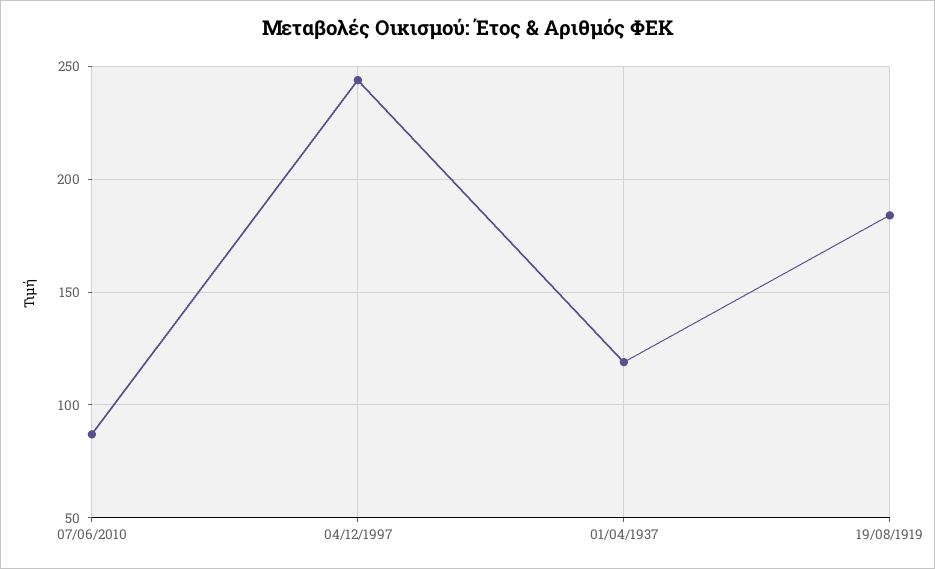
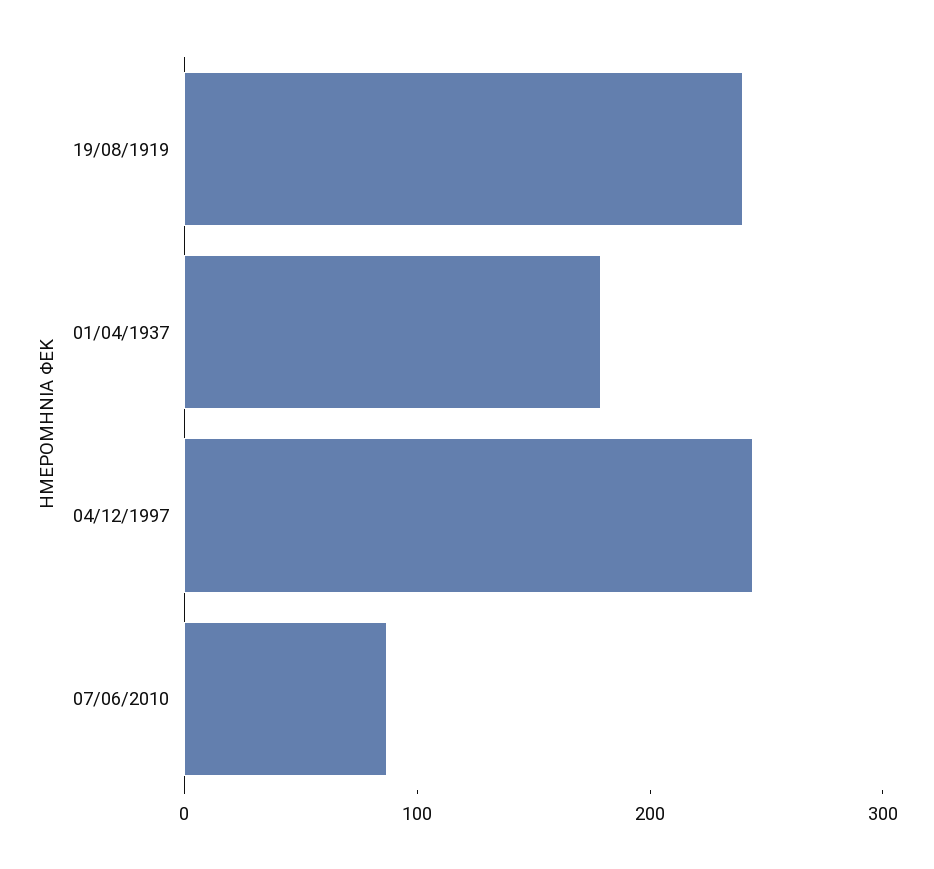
  {
    "07/06/2010": 85,
    "04/12/1997": 245,
-   "01/04/1937": 120,
+   "01/04/1937": 180,
-   "19/08/1919": 185
+   "19/08/1919": 240
  }

